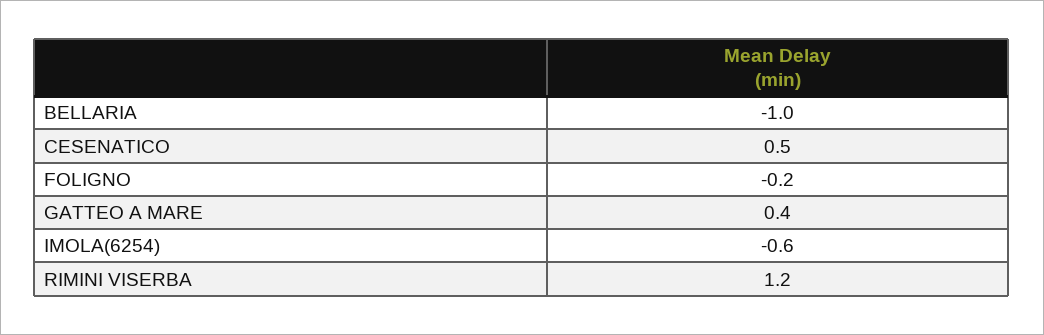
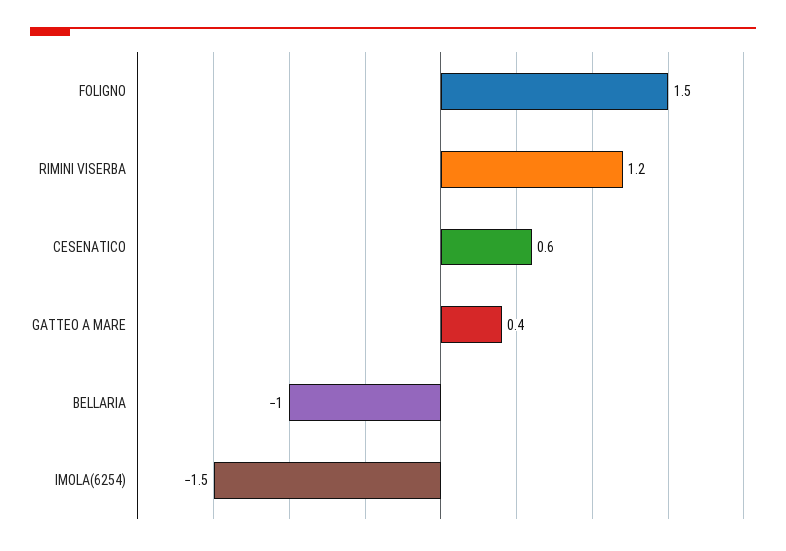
  {
    "BELLARIA": -1,
-   "CESENATICO": 0.5,
+   "CESENATICO": 0.6,
-   "FOLIGNO": -0.2,
+   "FOLIGNO": 1.5,
    "GATTEO A MARE": 0.4,
-   "IMOLA(6254)": -0.6,
+   "IMOLA(6254)": -1.5,
    "RIMINI VISERBA": 1.2
  }

